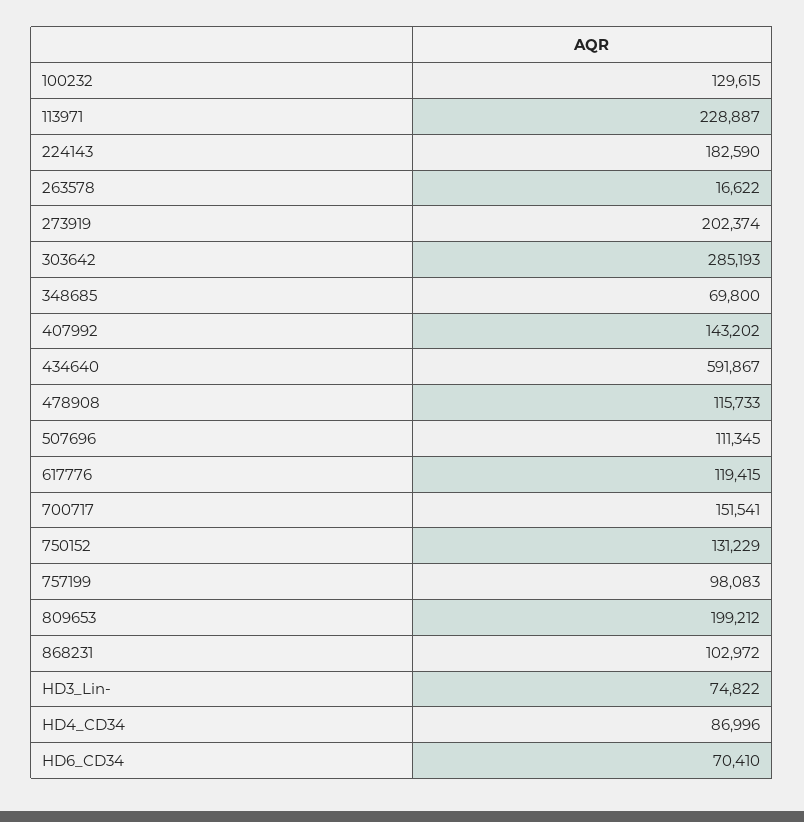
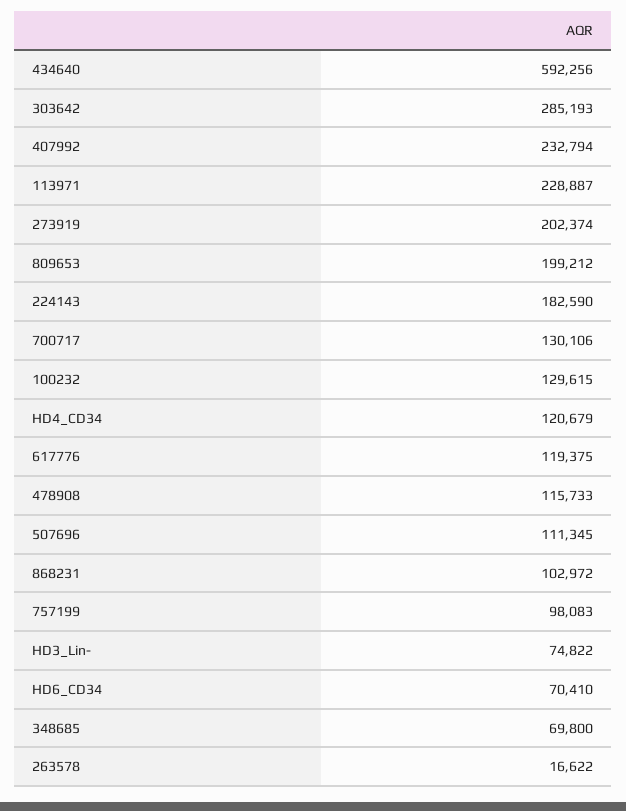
  {
    "100232": 129615,
    "113971": 228887,
    "224143": 182590,
    "263578": 16622,
    "273919": 202374,
    "303642": 285193,
    "348685": 69800,
-   "407992": 143202,
+   "407992": 232794,
-   "434640": 591867,
+   "434640": 592256,
    "478908": 115733,
    "507696": 111345,
-   "617776": 119415,
+   "617776": 119375,
-   "700717": 151541,
+   "700717": 130106,
-   "750152": 131229,
    "757199": 98083,
    "809653": 199212,
    "868231": 102972,
    "HD3_Lin-": 74822,
-   "HD4_CD34": 86996,
+   "HD4_CD34": 120679,
    "HD6_CD34": 70410
  }

